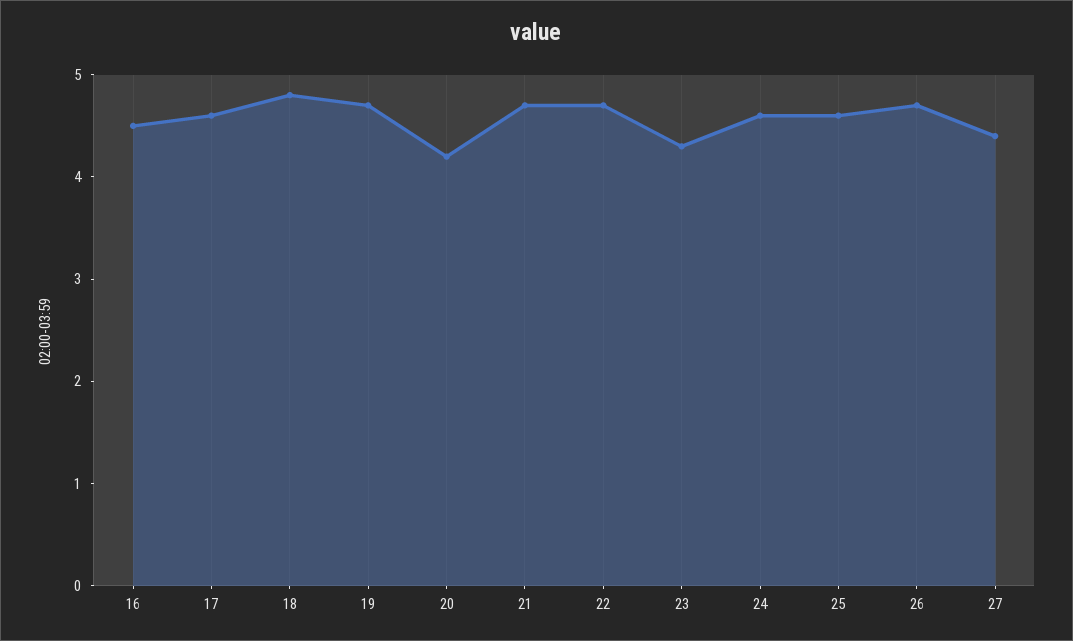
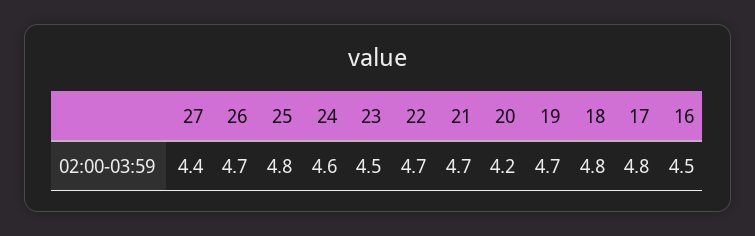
  {
    "16": 4.5,
-   "17": 4.6,
+   "17": 4.8,
    "18": 4.8,
    "19": 4.7,
    "20": 4.2,
    "21": 4.7,
    "22": 4.7,
-   "23": 4.3,
+   "23": 4.5,
    "24": 4.6,
-   "25": 4.6,
+   "25": 4.8,
    "26": 4.7,
    "27": 4.4
  }

